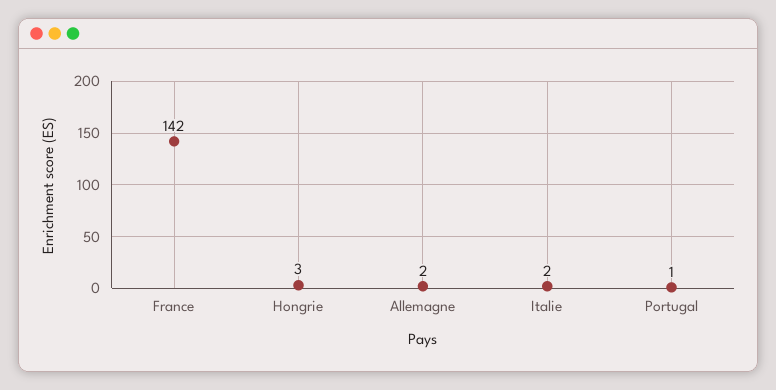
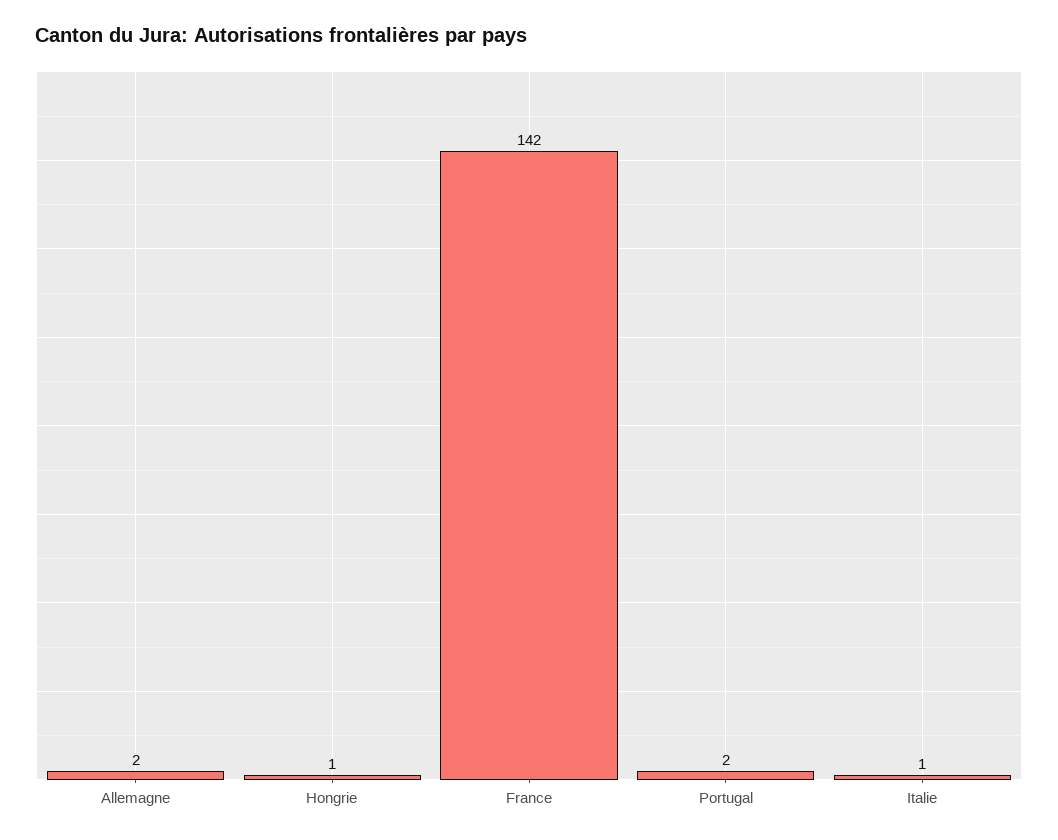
  {
    "France": 142,
-   "Hongrie": 3,
+   "Hongrie": 1,
    "Allemagne": 2,
-   "Italie": 2,
+   "Italie": 1,
-   "Portugal": 1
+   "Portugal": 2
  }

